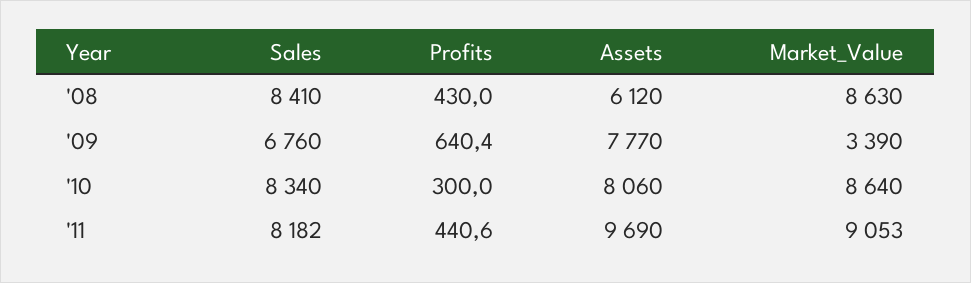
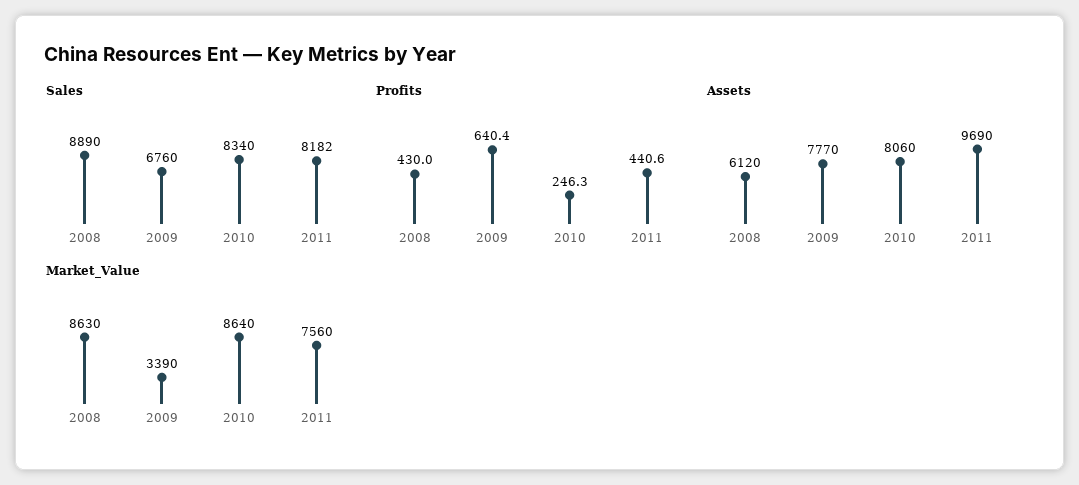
  {
    "Sales": {
-     "'08": 8410,
+     "'08": 8890,
      "'09": 6760,
      "'10": 8340,
      "'11": 8182
    },
    "Profits": {
      "'08": 430,
      "'09": 640.4,
-     "'10": 300,
+     "'10": 246.3,
      "'11": 440.6
    },
    "Assets": {
      "'08": 6120,
      "'09": 7770,
      "'10": 8060,
      "'11": 9690
    },
    "Market_Value": {
      "'08": 8630,
      "'09": 3390,
      "'10": 8640,
-     "'11": 9053
+     "'11": 7560
    }
  }

